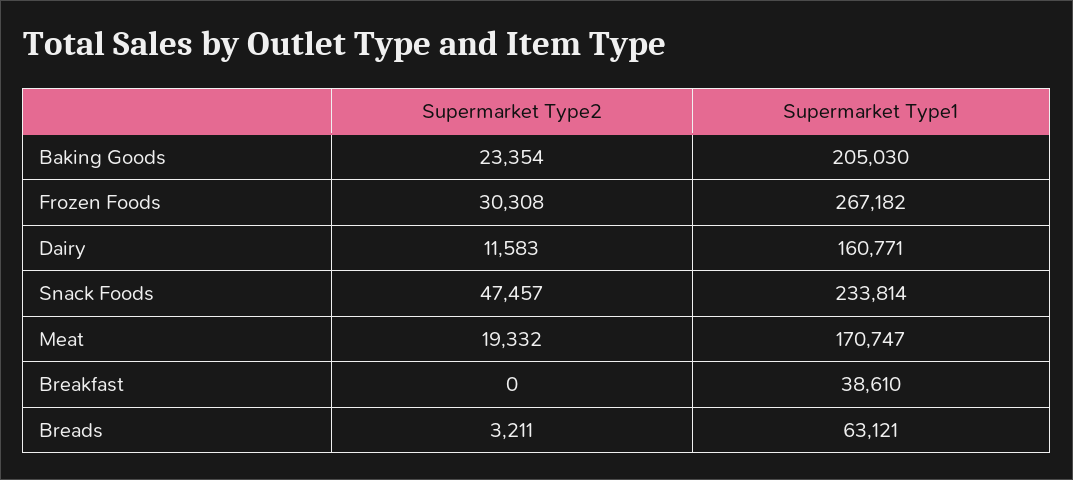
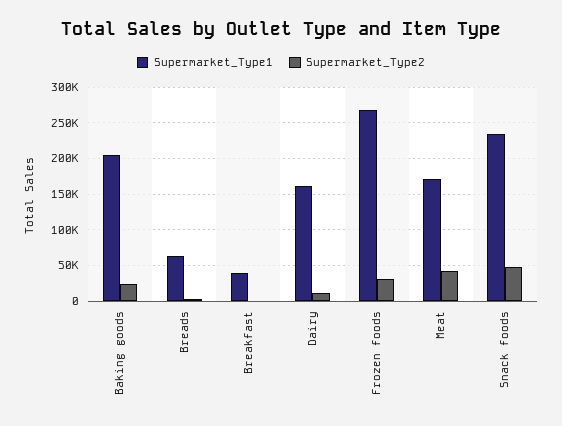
  {
    "Supermarket Type2": {
      "Baking Goods": 23354,
      "Frozen Foods": 30308,
      "Dairy": 11583,
      "Snack Foods": 47457,
-     "Meat": 19332,
+     "Meat": 40000,
      "Breakfast": 0,
      "Breads": 3211
    },
    "Supermarket Type1": {
      "Baking Goods": 205030,
      "Frozen Foods": 267182,
      "Dairy": 160771,
      "Snack Foods": 233814,
      "Meat": 170747,
      "Breakfast": 38610,
      "Breads": 63121
    }
  }

